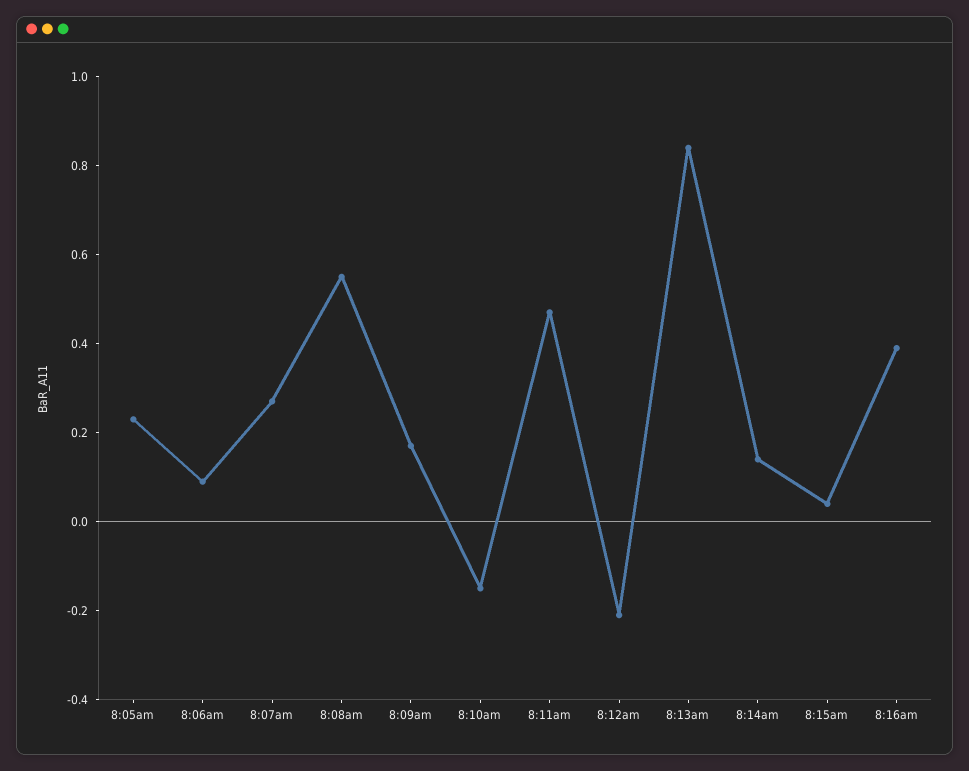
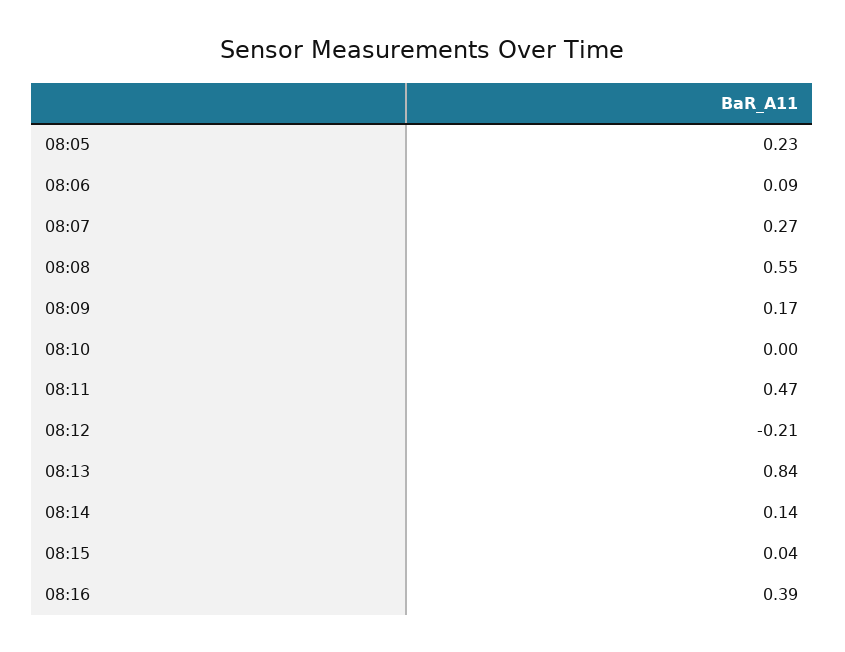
  {
    "8:05am": 0.23,
    "8:06am": 0.09,
    "8:07am": 0.27,
    "8:08am": 0.55,
    "8:09am": 0.17,
-   "8:10am": -0.15,
+   "8:10am": 0,
    "8:11am": 0.47,
    "8:12am": -0.21,
    "8:13am": 0.84,
    "8:14am": 0.14,
    "8:15am": 0.04,
    "8:16am": 0.39
  }

